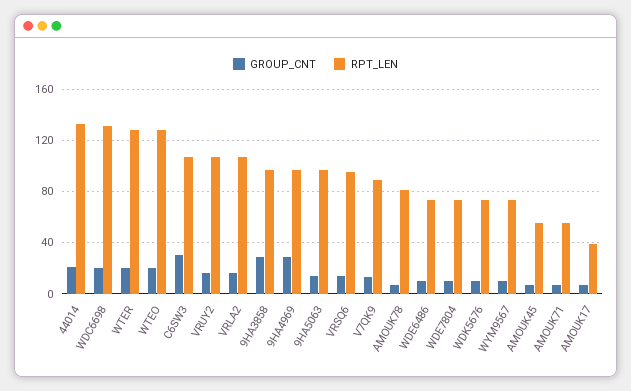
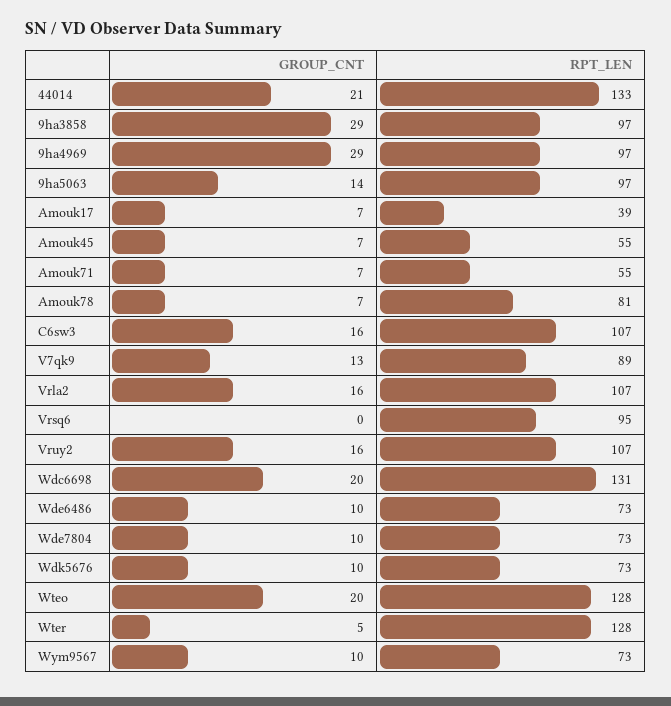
  {
    "GROUP_CNT": {
      "44014": 21,
      "WDC6698": 20,
-     "WTER": 20,
+     "WTER": 5,
      "WTEO": 20,
-     "C6SW3": 30,
+     "C6SW3": 16,
      "VRUY2": 16,
      "VRLA2": 16,
      "9HA3858": 29,
      "9HA4969": 29,
      "9HA5063": 14,
-     "VRSQ6": 15,
+     "VRSQ6": 0,
      "V7QK9": 13,
      "AMOUK78": 7,
      "WDE6486": 10,
      "WDE7804": 10,
      "WDK5676": 10,
      "WYM9567": 10,
      "AMOUK45": 7,
      "AMOUK71": 7,
      "AMOUK17": 7
    },
    "RPT_LEN": {
      "44014": 133,
      "WDC6698": 131,
      "WTER": 128,
      "WTEO": 128,
      "C6SW3": 107,
      "VRUY2": 107,
      "VRLA2": 107,
      "9HA3858": 97,
      "9HA4969": 97,
      "9HA5063": 97,
      "VRSQ6": 95,
      "V7QK9": 89,
      "AMOUK78": 81,
      "WDE6486": 73,
      "WDE7804": 73,
      "WDK5676": 73,
      "WYM9567": 73,
      "AMOUK45": 55,
      "AMOUK71": 55,
      "AMOUK17": 39
    }
  }

